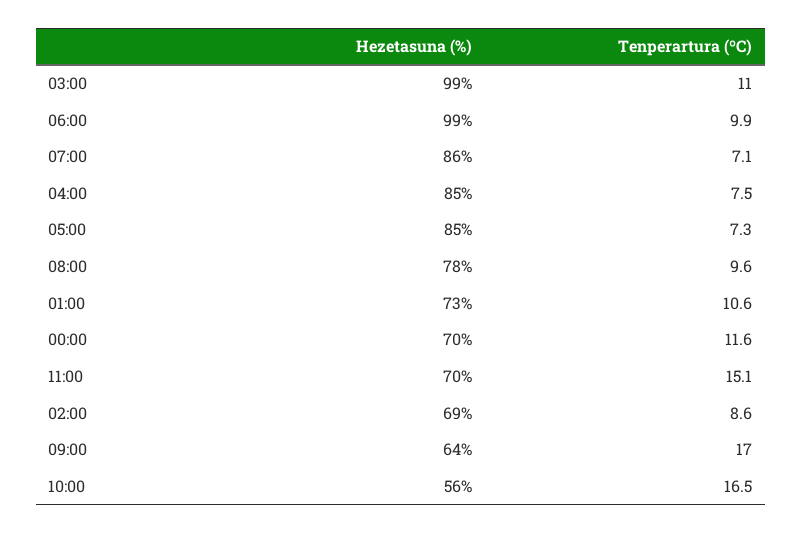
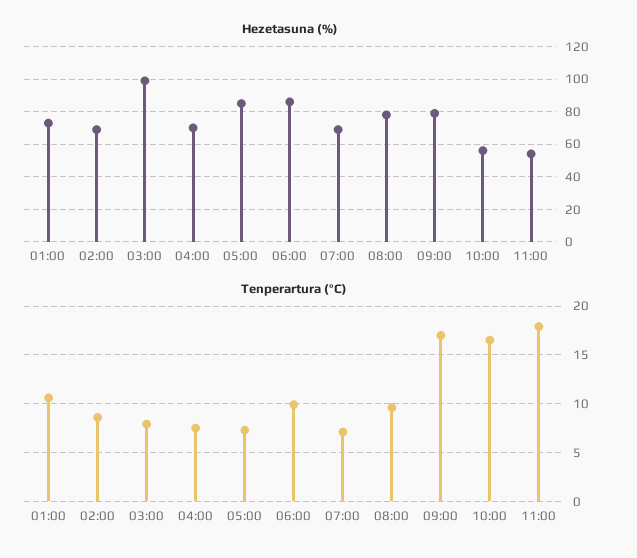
  {
    "Hezetasuna (%)": {
      "03:00": 99,
-     "06:00": 99,
+     "06:00": 85,
-     "07:00": 86,
+     "07:00": 70,
-     "04:00": 85,
+     "04:00": 70,
      "05:00": 85,
      "08:00": 78,
      "01:00": 73,
-     "00:00": 70,
-     "11:00": 70,
+     "11:00": 55,
      "02:00": 69,
-     "09:00": 64,
+     "09:00": 80,
      "10:00": 56
    },
    "Tenperartura (ºC)": {
-     "03:00": 11,
+     "03:00": 8,
      "06:00": 9.9,
      "07:00": 7.1,
      "04:00": 7.5,
      "05:00": 7.3,
      "08:00": 9.6,
      "01:00": 10.6,
-     "00:00": 11.6,
-     "11:00": 15.1,
+     "11:00": 18,
      "02:00": 8.6,
      "09:00": 17,
      "10:00": 16.5
    }
  }

